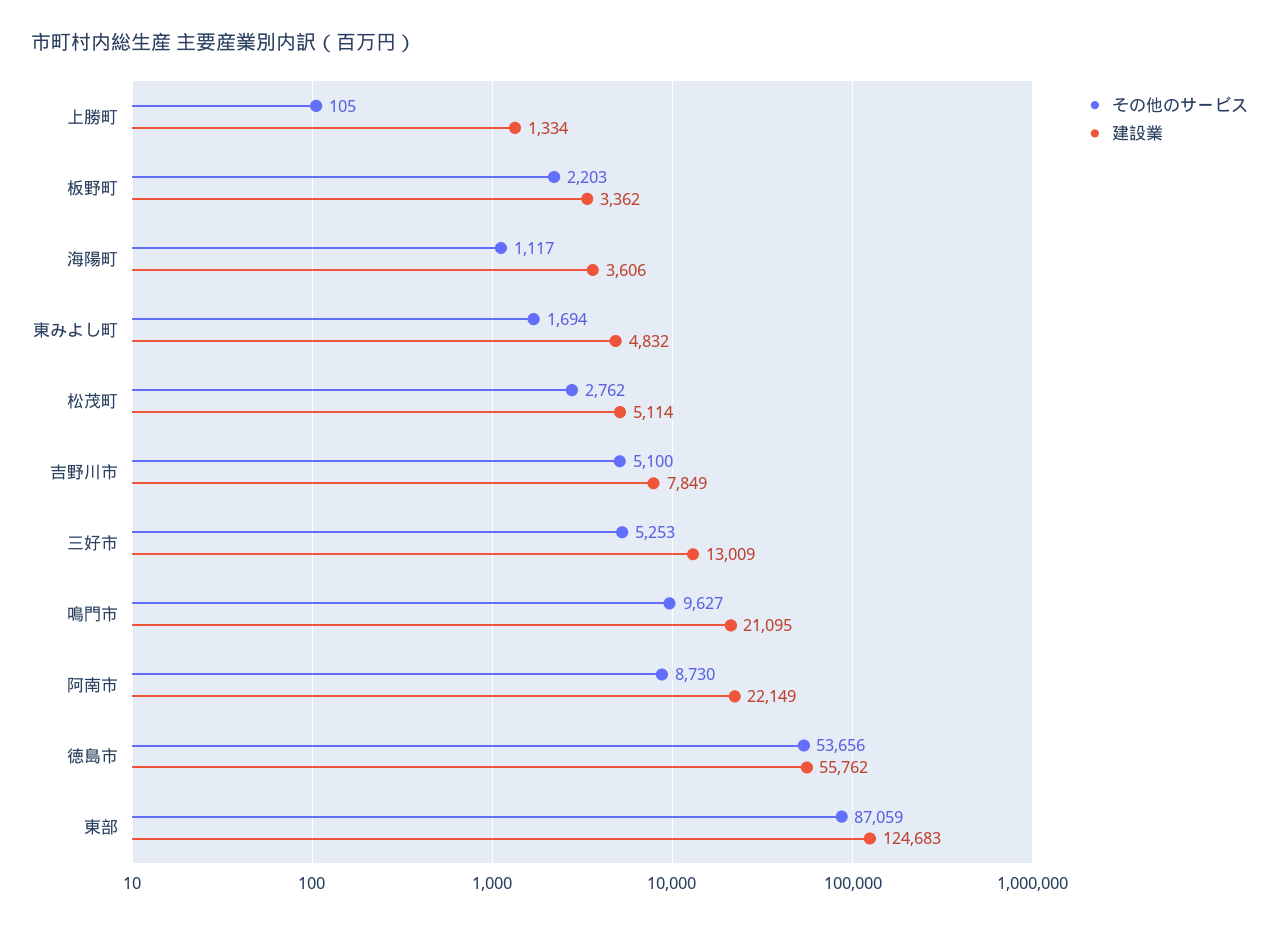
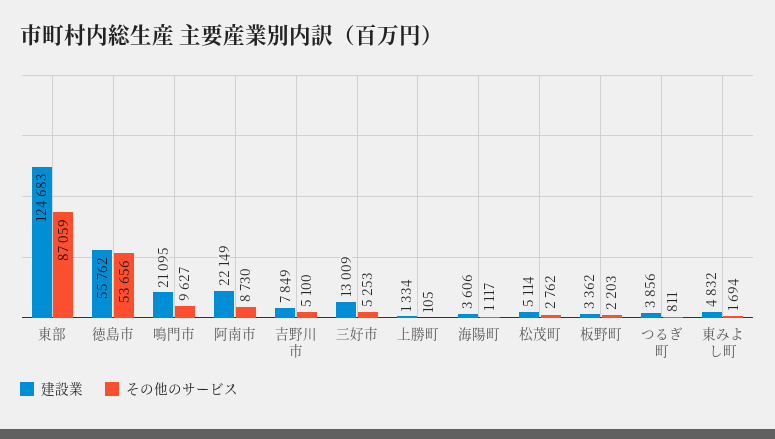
  {
    "その他のサービス": {
      "上勝町": 105,
      "板野町": 2203,
      "海陽町": 1117,
      "東みよし町": 1694,
      "松茂町": 2762,
      "吉野川市": 5100,
      "三好市": 5253,
      "鳴門市": 9627,
      "阿南市": 8730,
      "徳島市": 53656,
-     "東部": 87059
+     "東部": 87059,
+     "つるぎ町": 811
    },
    "建設業": {
      "上勝町": 1334,
      "板野町": 3362,
      "海陽町": 3606,
      "東みよし町": 4832,
      "松茂町": 5114,
      "吉野川市": 7849,
      "三好市": 13009,
      "鳴門市": 21095,
      "阿南市": 22149,
      "徳島市": 55762,
-     "東部": 124683
+     "東部": 124683,
+     "つるぎ町": 3856
    }
  }

